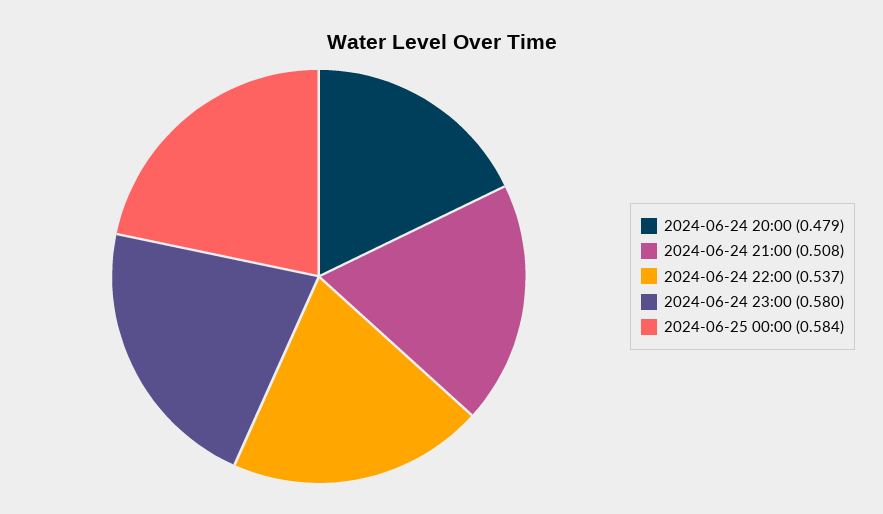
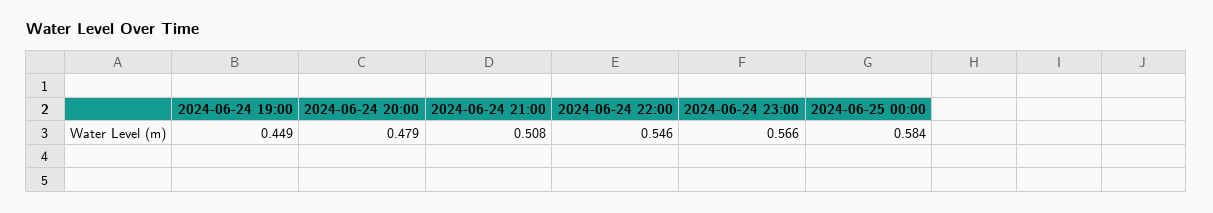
  {
    "2024-06-24 20:00": 0.479,
    "2024-06-24 21:00": 0.508,
-   "2024-06-24 22:00": 0.537,
+   "2024-06-24 22:00": 0.546,
-   "2024-06-24 23:00": 0.58,
+   "2024-06-24 23:00": 0.566,
-   "2024-06-25 00:00": 0.584
+   "2024-06-25 00:00": 0.584,
+   "2024-06-24 19:00": 0.449
  }

